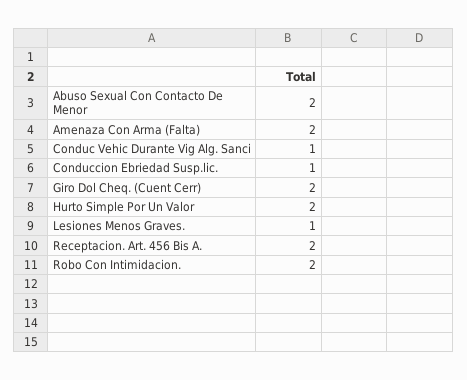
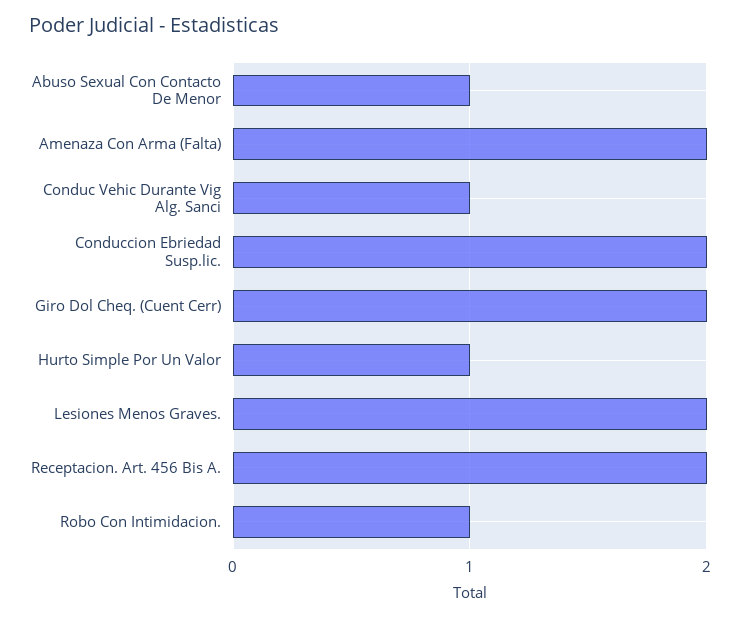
  {
-   "Abuso Sexual Con Contacto De Menor": 2,
+   "Abuso Sexual Con Contacto De Menor": 1,
    "Amenaza Con Arma (Falta)": 2,
    "Conduc Vehic Durante Vig Alg. Sanci": 1,
-   "Conduccion Ebriedad Susp.lic.": 1,
+   "Conduccion Ebriedad Susp.lic.": 2,
    "Giro Dol Cheq. (Cuent Cerr)": 2,
-   "Hurto Simple Por Un Valor": 2,
+   "Hurto Simple Por Un Valor": 1,
-   "Lesiones Menos Graves.": 1,
+   "Lesiones Menos Graves.": 2,
    "Receptacion. Art. 456 Bis A.": 2,
-   "Robo Con Intimidacion.": 2
+   "Robo Con Intimidacion.": 1
  }

